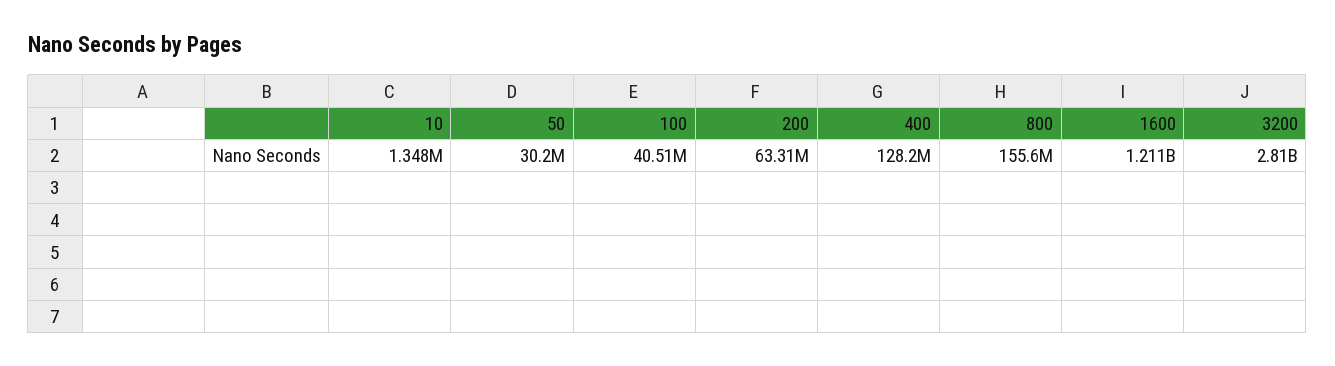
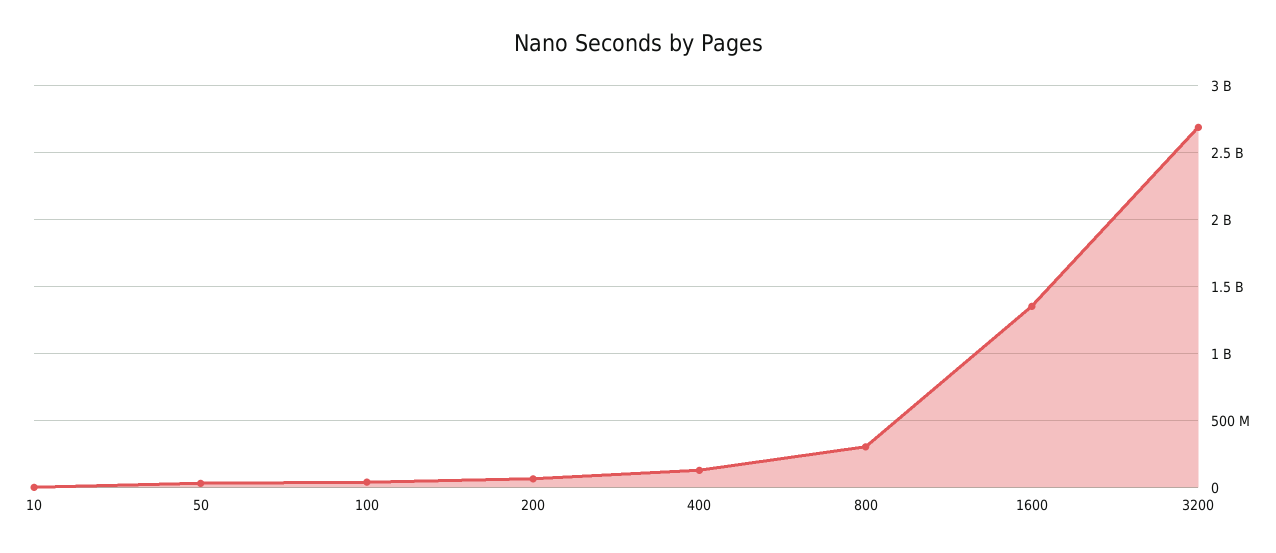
  {
    "10": 1348000,
    "50": 30200000,
    "100": 40510000,
    "200": 63310000,
    "400": 128200000,
-   "800": 155600000,
+   "800": 300000000,
-   "1600": 1211000000,
+   "1600": 1350000000,
-   "3200": 2810000000
+   "3200": 2700000000
  }

